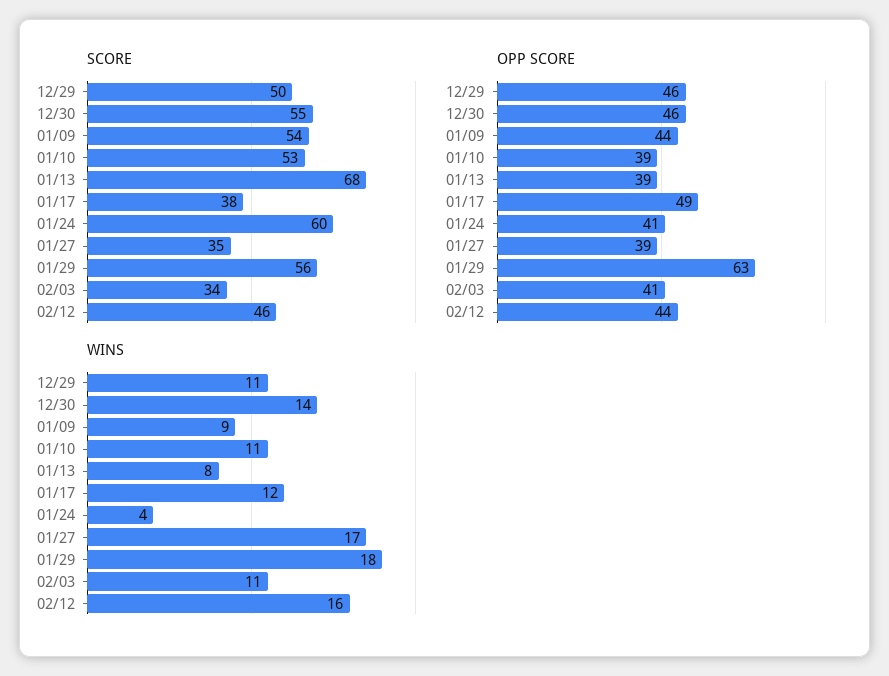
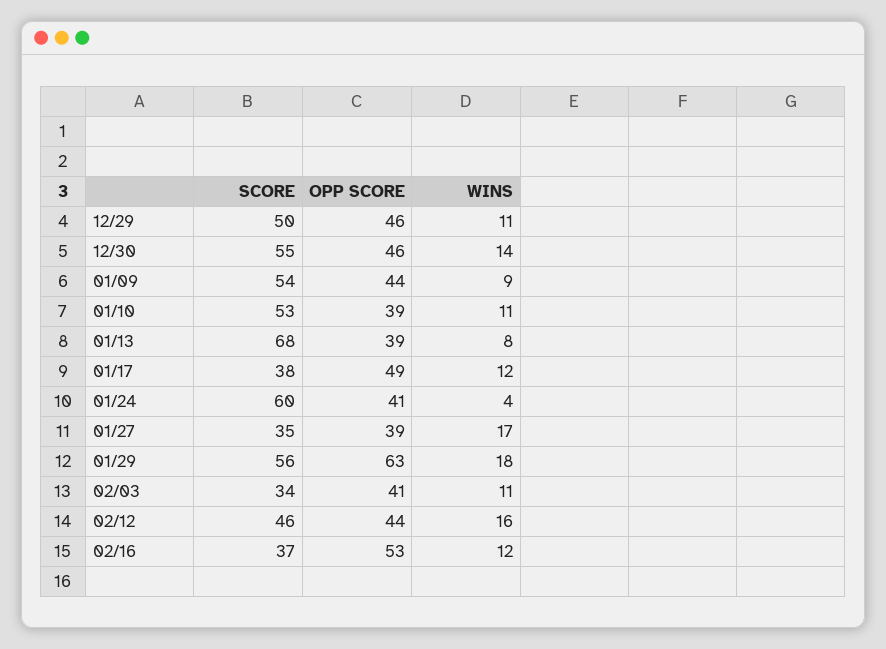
  {
    "SCORE": {
      "12/29": 50,
      "12/30": 55,
      "01/09": 54,
      "01/10": 53,
      "01/13": 68,
      "01/17": 38,
      "01/24": 60,
      "01/27": 35,
      "01/29": 56,
      "02/03": 34,
-     "02/12": 46
+     "02/12": 46,
+     "02/16": 37
    },
    "OPP SCORE": {
      "12/29": 46,
      "12/30": 46,
      "01/09": 44,
      "01/10": 39,
      "01/13": 39,
      "01/17": 49,
      "01/24": 41,
      "01/27": 39,
      "01/29": 63,
      "02/03": 41,
-     "02/12": 44
+     "02/12": 44,
+     "02/16": 53
    },
    "WINS": {
      "12/29": 11,
      "12/30": 14,
      "01/09": 9,
      "01/10": 11,
      "01/13": 8,
      "01/17": 12,
      "01/24": 4,
      "01/27": 17,
      "01/29": 18,
      "02/03": 11,
-     "02/12": 16
+     "02/12": 16,
+     "02/16": 12
    }
  }

